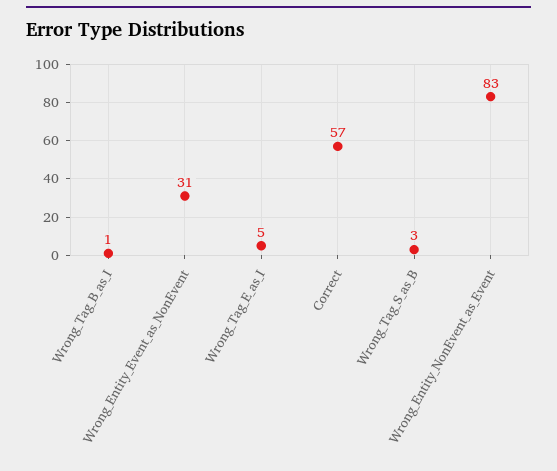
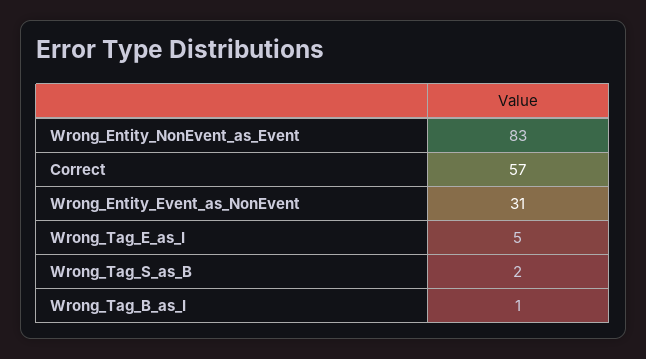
  {
    "Wrong_Tag_B_as_I": 1,
    "Wrong_Entity_Event_as_NonEvent": 31,
    "Wrong_Tag_E_as_I": 5,
    "Correct": 57,
-   "Wrong_Tag_S_as_B": 3,
+   "Wrong_Tag_S_as_B": 2,
    "Wrong_Entity_NonEvent_as_Event": 83
  }

